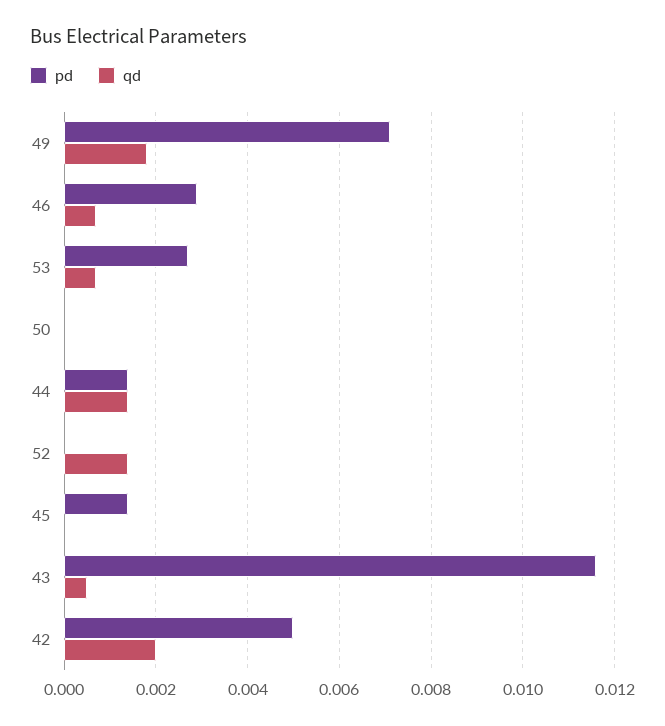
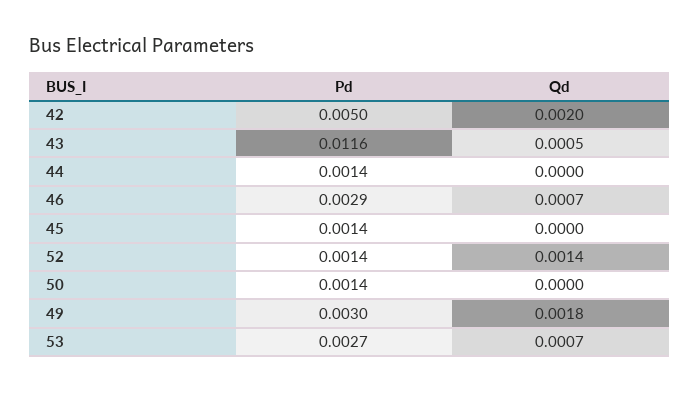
  {
    "pd": {
-     "49": 0.007,
+     "49": 0.003,
      "46": 0.0029,
      "53": 0.0027,
-     "50": 0,
+     "50": 0.0014,
      "44": 0.0014,
-     "52": 0,
+     "52": 0.0014,
      "45": 0.0014,
      "43": 0.0116,
      "42": 0.005
    },
    "qd": {
      "49": 0.0018,
      "46": 0.0007,
      "53": 0.0007,
      "50": 0,
-     "44": 0.0015,
+     "44": 0,
      "52": 0.0014,
      "45": 0,
      "43": 0.0005,
      "42": 0.002
    }
  }

